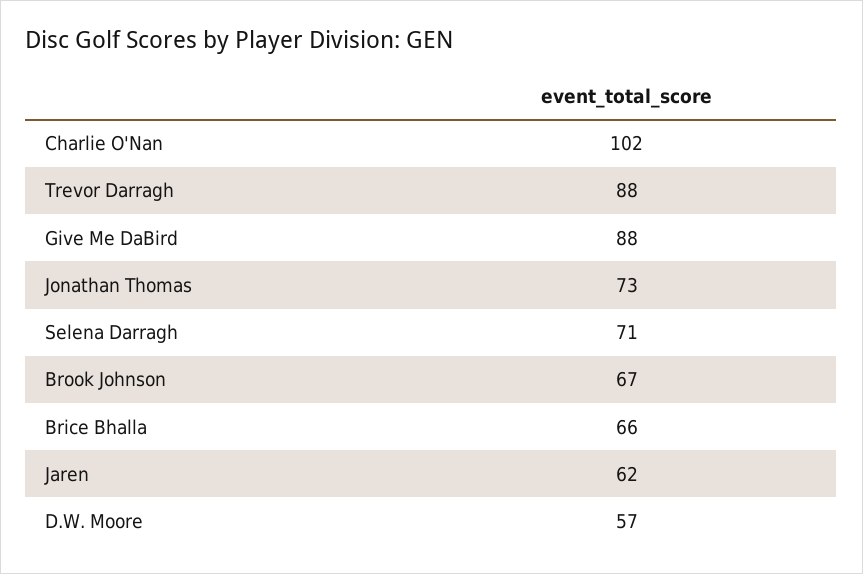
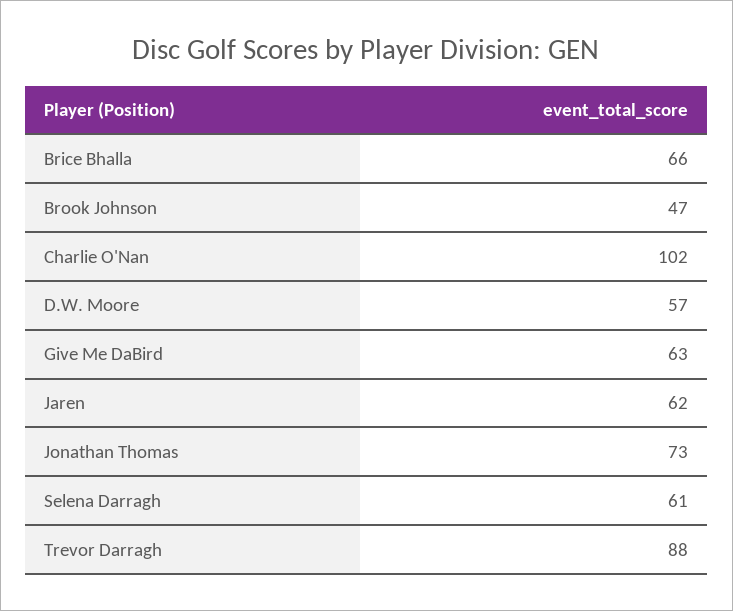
  {
    "Charlie O'Nan": 102,
    "Trevor Darragh": 88,
-   "Give Me DaBird": 88,
+   "Give Me DaBird": 63,
    "Jonathan Thomas": 73,
-   "Selena Darragh": 71,
+   "Selena Darragh": 61,
-   "Brook Johnson": 67,
+   "Brook Johnson": 47,
    "Brice Bhalla": 66,
    "Jaren": 62,
    "D.W. Moore": 57
  }

